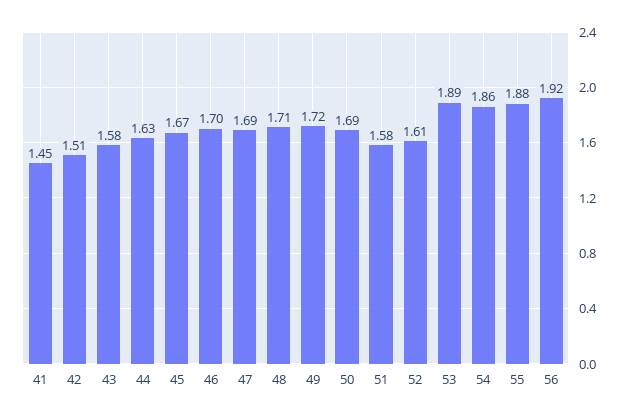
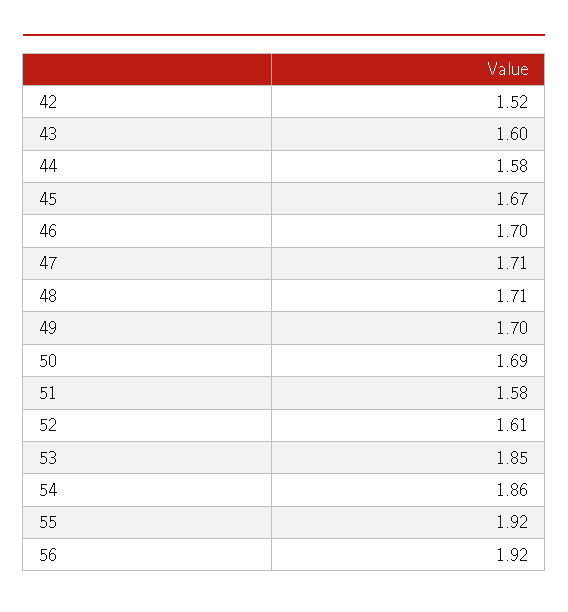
  {
-   "41": 1.45,
-   "42": 1.51,
+   "42": 1.52,
-   "43": 1.58,
+   "43": 1.6,
-   "44": 1.63,
+   "44": 1.58,
    "45": 1.67,
    "46": 1.7,
-   "47": 1.69,
+   "47": 1.71,
    "48": 1.71,
-   "49": 1.72,
+   "49": 1.7,
    "50": 1.69,
    "51": 1.58,
    "52": 1.61,
-   "53": 1.89,
+   "53": 1.85,
    "54": 1.86,
-   "55": 1.88,
+   "55": 1.92,
    "56": 1.92
  }

